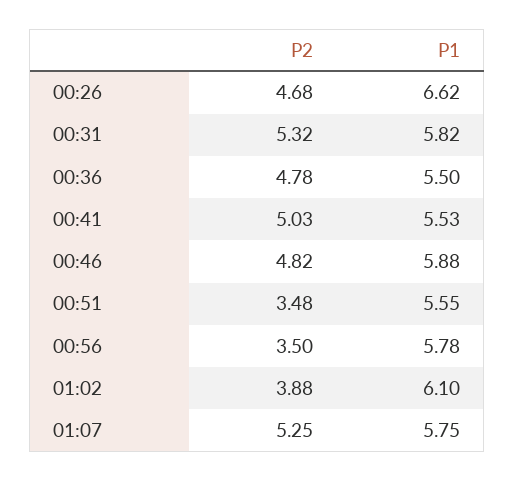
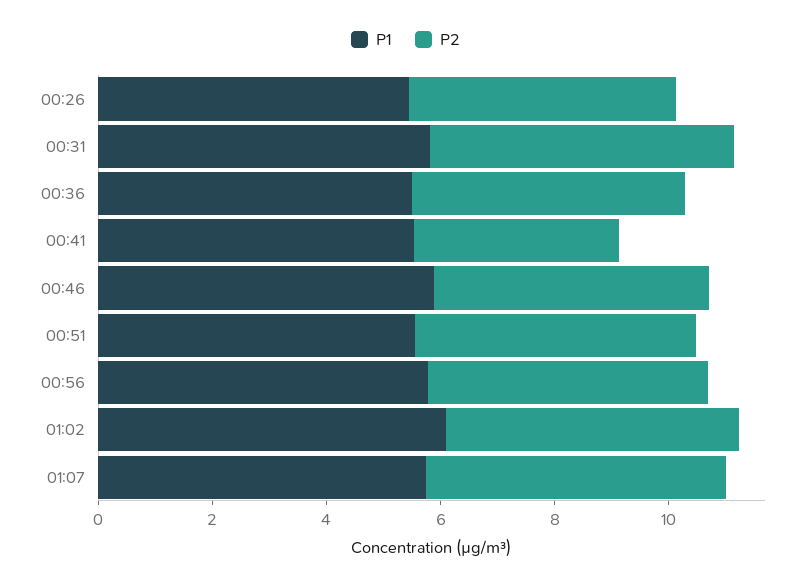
  {
    "P2": {
      "00:26": 4.68,
      "00:31": 5.32,
      "00:36": 4.78,
-     "00:41": 5.03,
+     "00:41": 3.5,
      "00:46": 4.82,
-     "00:51": 3.48,
+     "00:51": 5,
-     "00:56": 3.5,
+     "00:56": 5,
-     "01:02": 3.88,
+     "01:02": 5,
      "01:07": 5.25
    },
    "P1": {
-     "00:26": 6.62,
+     "00:26": 5.5,
      "00:31": 5.82,
      "00:36": 5.5,
      "00:41": 5.53,
      "00:46": 5.88,
      "00:51": 5.55,
      "00:56": 5.78,
      "01:02": 6.1,
      "01:07": 5.75
    }
  }

